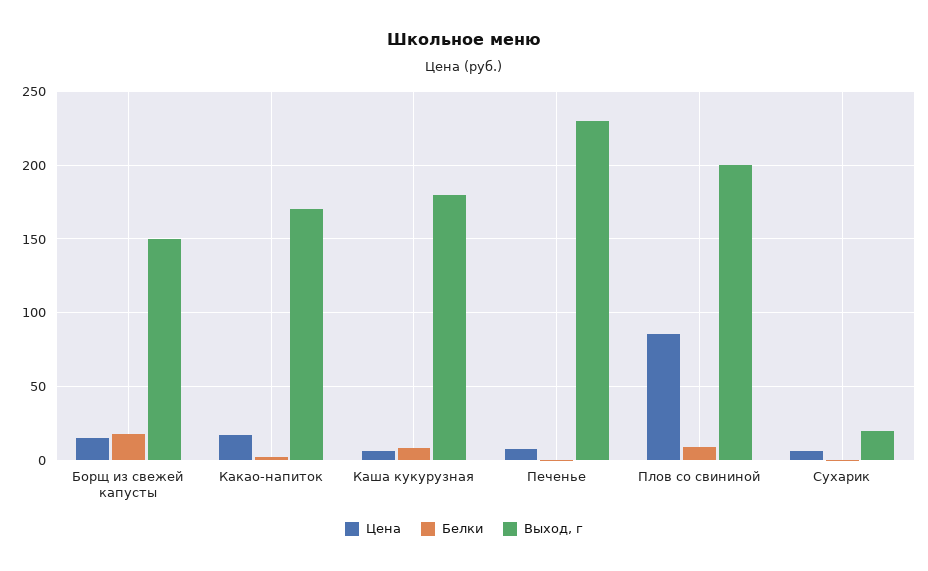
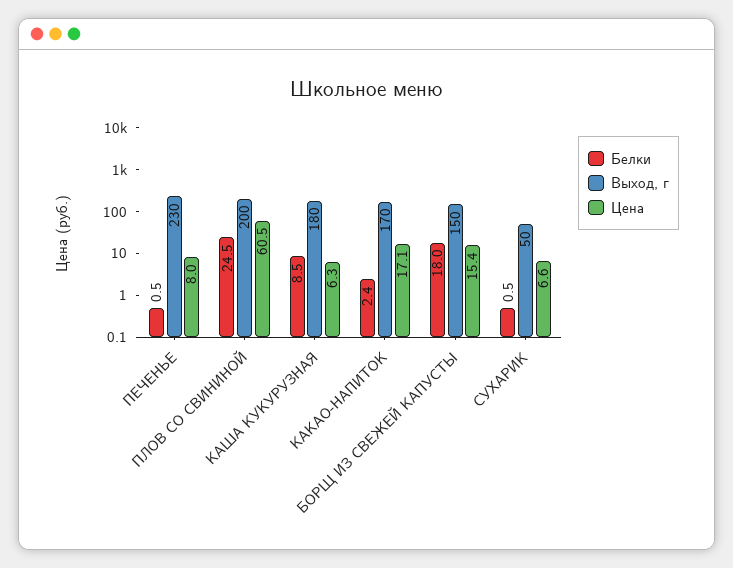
  {
    "Цена": {
      "Борщ из свежей капусты": 15.4,
      "Какао-напиток": 17.1,
      "Каша кукурузная": 6.3,
      "Печенье": 8,
-     "Плов со свининой": 85,
+     "Плов со свининой": 60.5,
      "Сухарик": 6.6
    },
    "Белки": {
      "Борщ из свежей капусты": 18,
      "Какао-напиток": 2.4,
      "Каша кукурузная": 8.5,
      "Печенье": 0.5,
-     "Плов со свининой": 10,
+     "Плов со свининой": 24.5,
      "Сухарик": 0.5
    },
    "Выход, г": {
      "Борщ из свежей капусты": 150,
      "Какао-напиток": 170,
      "Каша кукурузная": 180,
      "Печенье": 230,
      "Плов со свининой": 200,
-     "Сухарик": 20
+     "Сухарик": 50
    }
  }

